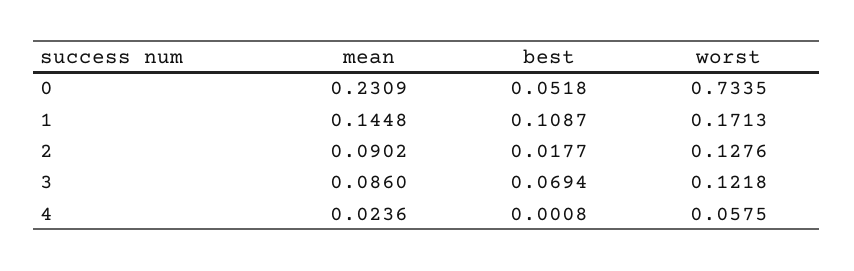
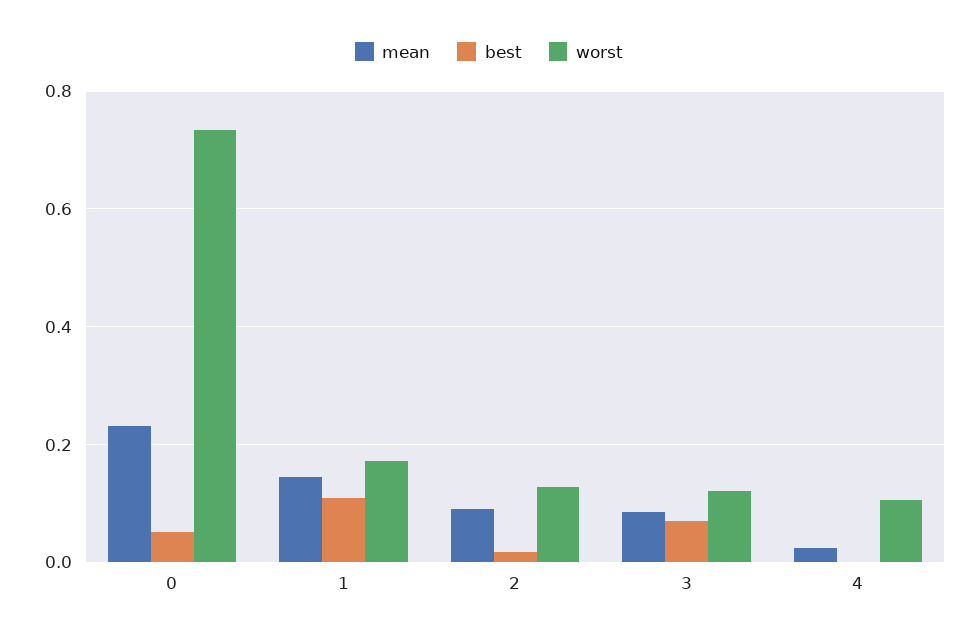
  {
    "mean": {
      "0": 0.2309,
      "1": 0.1448,
      "2": 0.0902,
      "3": 0.086,
      "4": 0.0236
    },
    "best": {
      "0": 0.0518,
      "1": 0.1087,
      "2": 0.0177,
      "3": 0.0694,
      "4": 0.0008
    },
    "worst": {
      "0": 0.7335,
      "1": 0.1713,
      "2": 0.1276,
      "3": 0.1218,
-     "4": 0.0575
+     "4": 0.1
    }
  }

